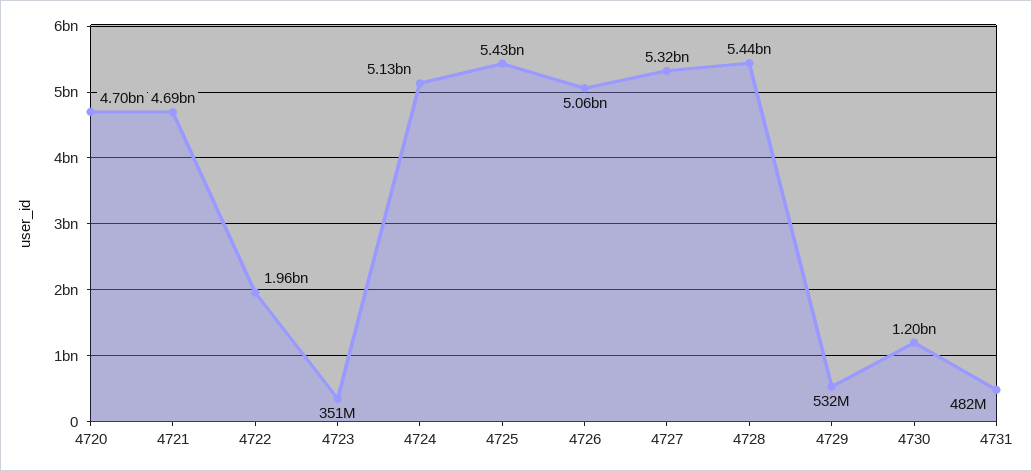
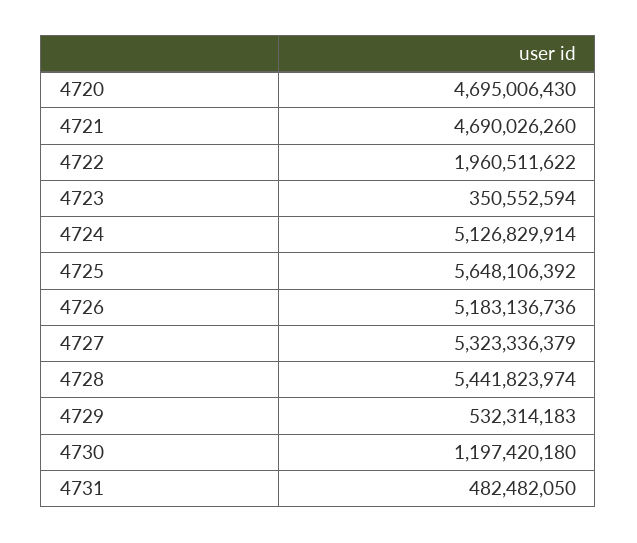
  {
    "4720": 4695006430,
    "4721": 4690026260,
    "4722": 1960511622,
    "4723": 350552594,
    "4724": 5126829914,
-   "4725": 5430000000,
+   "4725": 5648106392,
-   "4726": 5060000000,
+   "4726": 5183136736,
    "4727": 5323336379,
    "4728": 5441823974,
    "4729": 532314183,
    "4730": 1197420180,
    "4731": 482482050
  }

